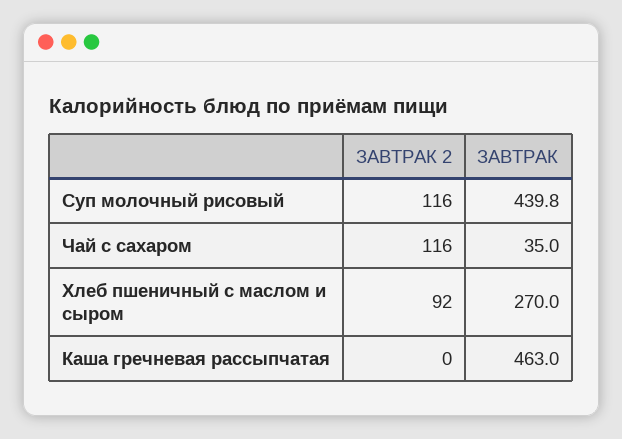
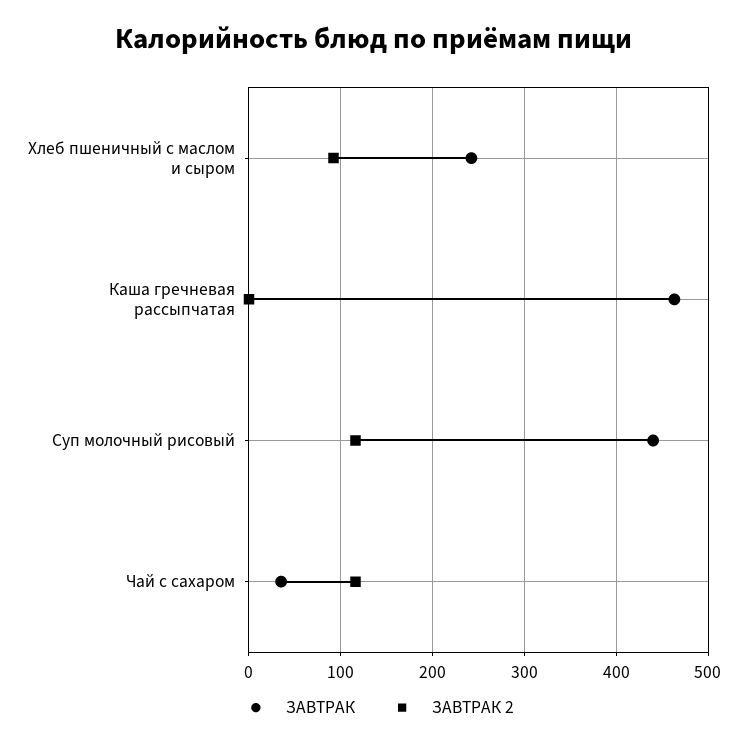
  {
    "ЗАВТРАК 2": {
      "Суп молочный рисовый": 116,
      "Чай с сахаром": 116,
      "Хлеб пшеничный с маслом и сыром": 92,
      "Каша гречневая рассыпчатая": 0
    },
    "ЗАВТРАК": {
      "Суп молочный рисовый": 439.8,
      "Чай с сахаром": 35,
-     "Хлеб пшеничный с маслом и сыром": 270,
+     "Хлеб пшеничный с маслом и сыром": 240,
      "Каша гречневая рассыпчатая": 463
    }
  }

